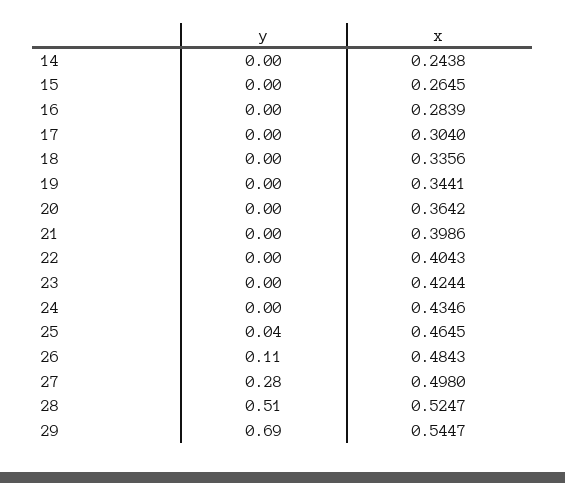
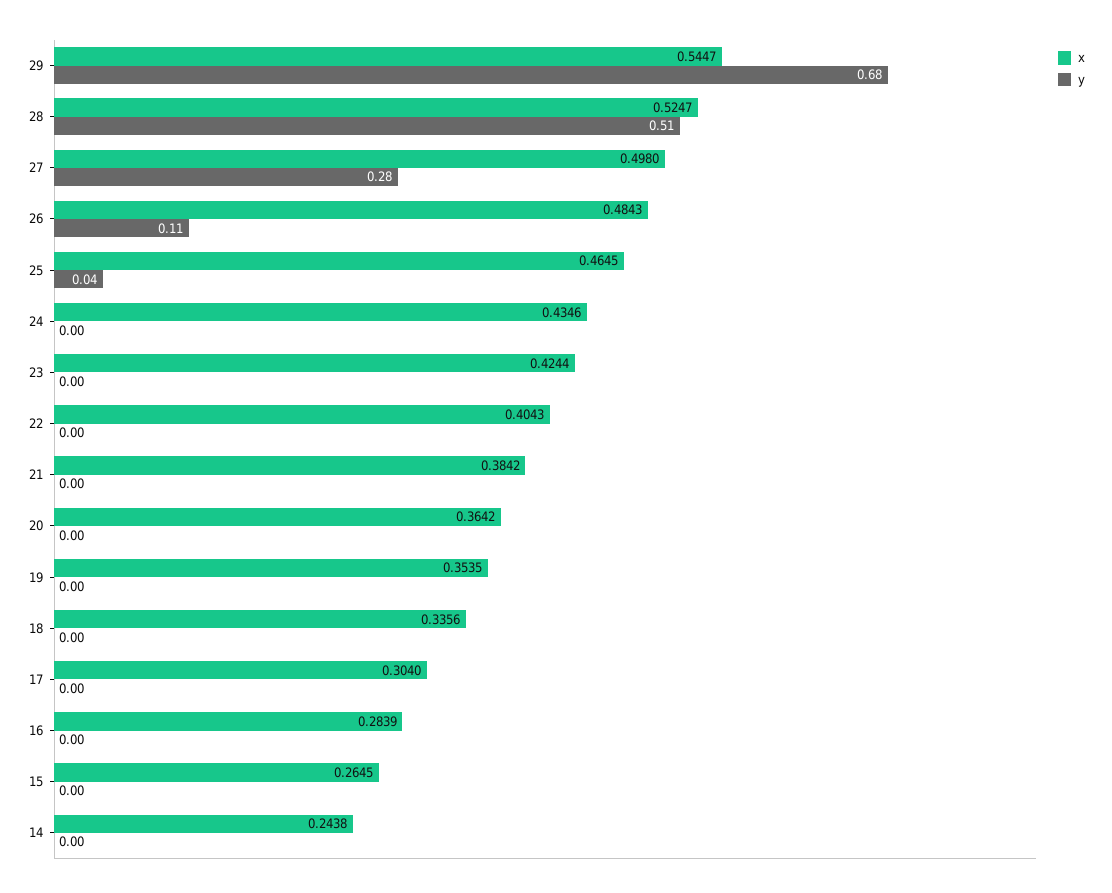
  {
    "y": {
      "14": 0,
      "15": 0,
      "16": 0,
      "17": 0,
      "18": 0,
      "19": 0,
      "20": 0,
      "21": 0,
      "22": 0,
      "23": 0,
      "24": 0,
      "25": 0.04,
      "26": 0.11,
      "27": 0.28,
      "28": 0.51,
-     "29": 0.69
+     "29": 0.68
    },
    "x": {
      "14": 0.2438,
      "15": 0.2645,
      "16": 0.2839,
      "17": 0.304,
      "18": 0.3356,
-     "19": 0.3441,
+     "19": 0.3535,
      "20": 0.3642,
-     "21": 0.3986,
+     "21": 0.3842,
      "22": 0.4043,
      "23": 0.4244,
      "24": 0.4346,
      "25": 0.4645,
      "26": 0.4843,
      "27": 0.498,
      "28": 0.5247,
      "29": 0.5447
    }
  }

